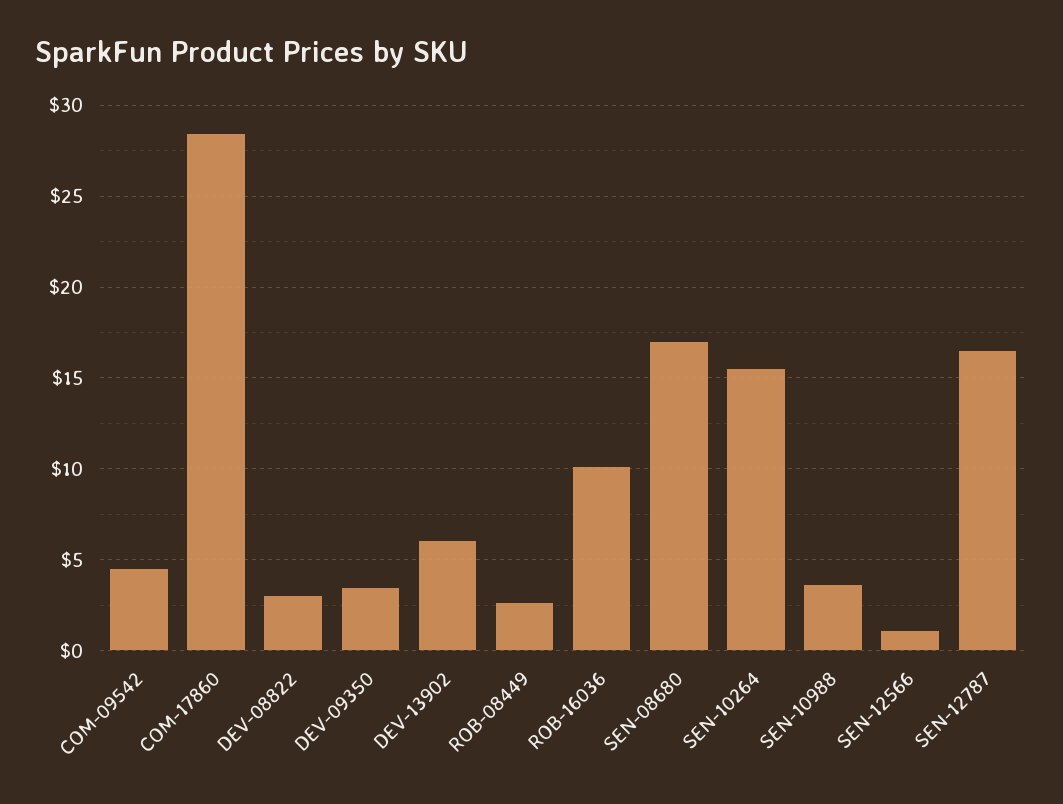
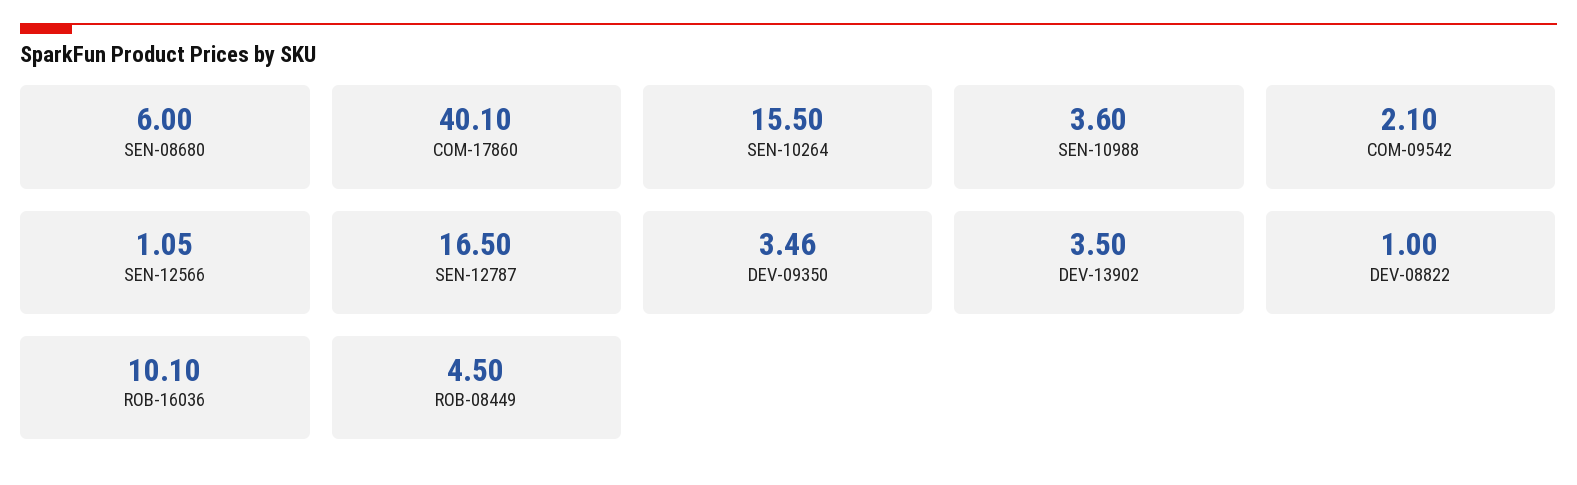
  {
-   "COM-09542": 4.5,
+   "COM-09542": 2.1,
-   "COM-17860": 28.5,
+   "COM-17860": 40.1,
-   "DEV-08822": 3,
+   "DEV-08822": 1,
    "DEV-09350": 3.46,
-   "DEV-13902": 6,
+   "DEV-13902": 3.5,
-   "ROB-08449": 2.5,
+   "ROB-08449": 4.5,
    "ROB-16036": 10.1,
-   "SEN-08680": 17,
+   "SEN-08680": 6,
    "SEN-10264": 15.5,
    "SEN-10988": 3.6,
    "SEN-12566": 1.05,
    "SEN-12787": 16.5
  }

